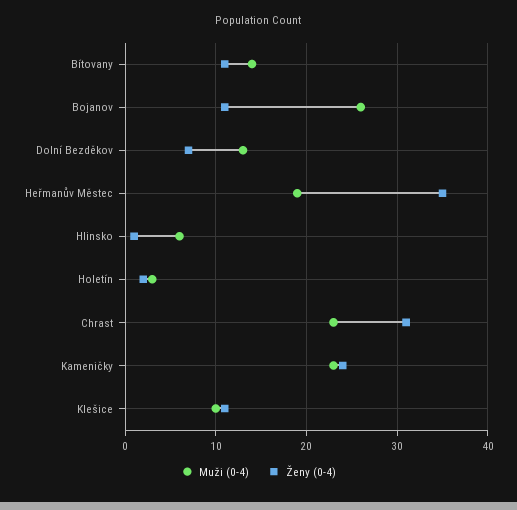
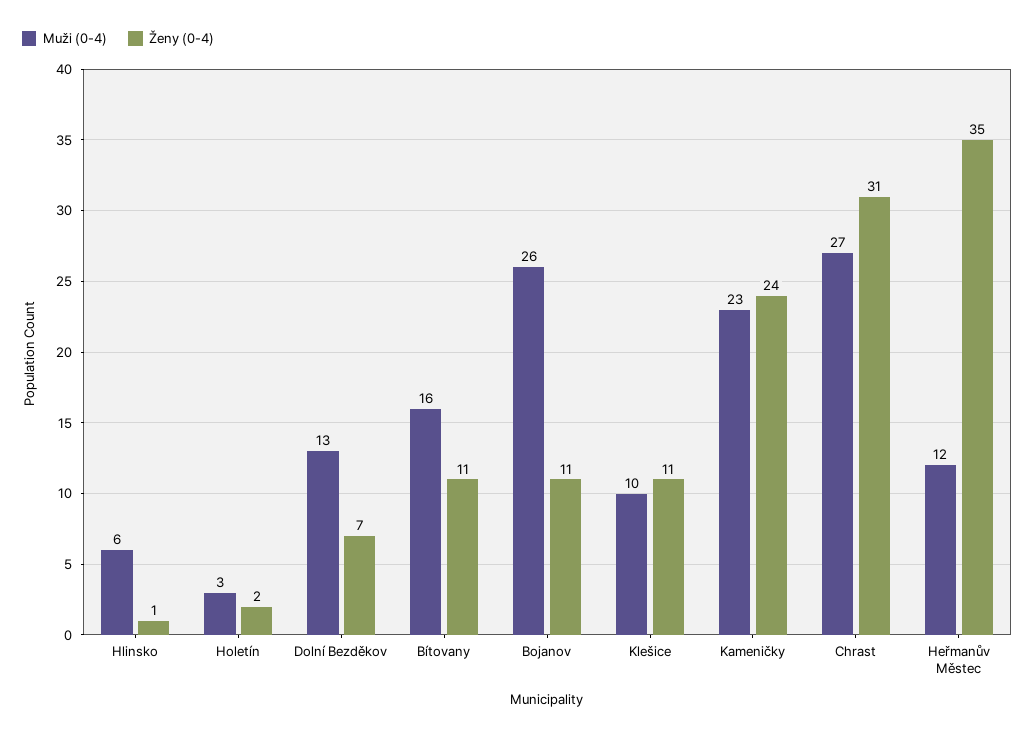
  {
    "Muži (0-4)": {
-     "Bítovany": 14,
+     "Bítovany": 16,
      "Bojanov": 26,
      "Dolní Bezděkov": 13,
-     "Heřmanův Městec": 19,
+     "Heřmanův Městec": 12,
      "Hlinsko": 6,
      "Holetín": 3,
-     "Chrast": 23,
+     "Chrast": 27,
      "Kameničky": 23,
      "Klešice": 10
    },
    "Ženy (0-4)": {
      "Bítovany": 11,
      "Bojanov": 11,
      "Dolní Bezděkov": 7,
      "Heřmanův Městec": 35,
      "Hlinsko": 1,
      "Holetín": 2,
      "Chrast": 31,
      "Kameničky": 24,
      "Klešice": 11
    }
  }

